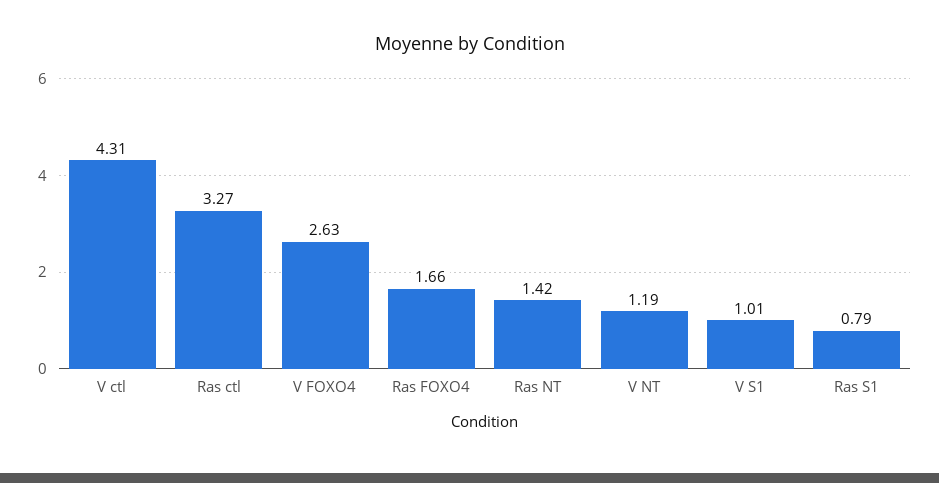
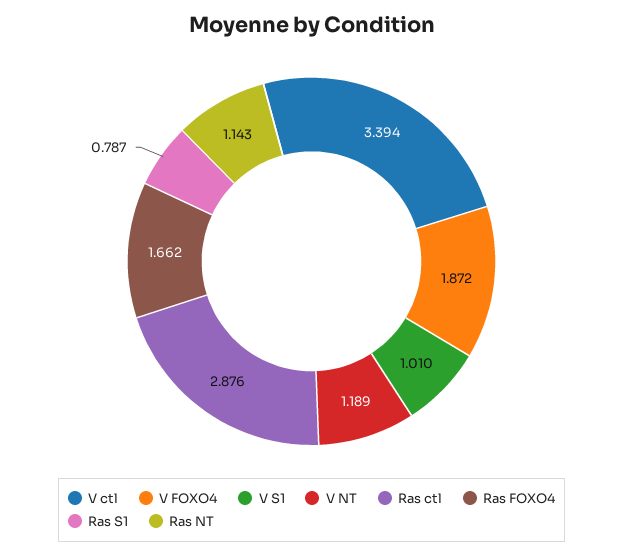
  {
-   "V ctl": 4.31,
+   "V ctl": 3.394,
-   "Ras ctl": 3.27,
+   "Ras ctl": 2.876,
-   "V FOXO4": 2.63,
+   "V FOXO4": 1.872,
    "Ras FOXO4": 1.662,
-   "Ras NT": 1.42,
+   "Ras NT": 1.143,
    "V NT": 1.189,
    "V S1": 1.01,
    "Ras S1": 0.787
  }

